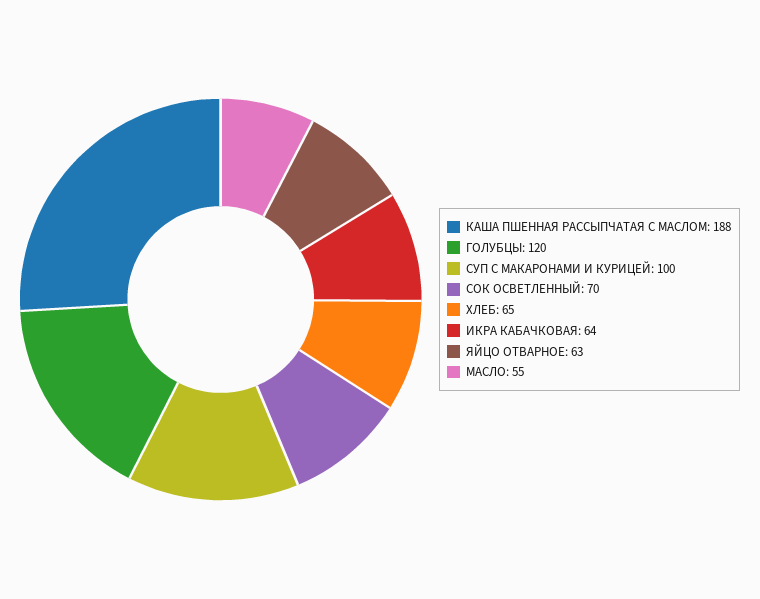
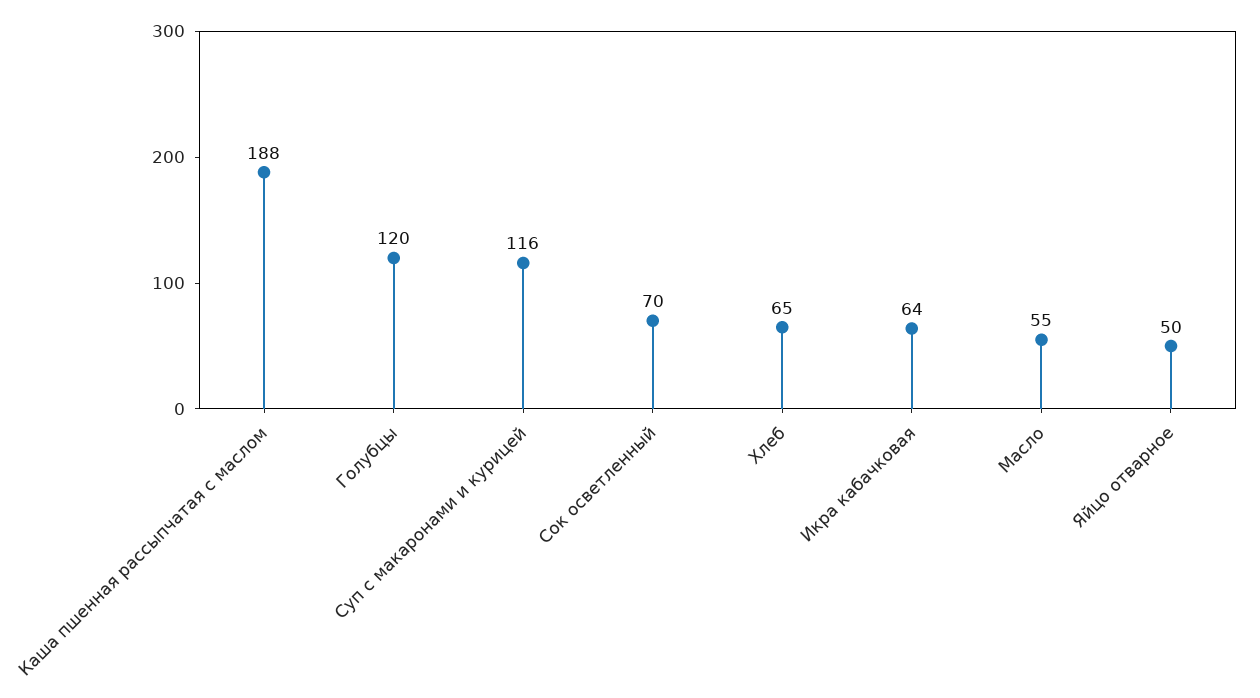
  {
    "КАША ПШЕННАЯ РАССЫПЧАТАЯ С МАСЛОМ": 188,
    "ГОЛУБЦЫ": 120,
-   "СУП С МАКАРОНАМИ И КУРИЦЕЙ": 100,
+   "СУП С МАКАРОНАМИ И КУРИЦЕЙ": 116,
    "СОК ОСВЕТЛЕННЫЙ": 70,
    "ХЛЕБ": 65,
    "ИКРА КАБАЧКОВАЯ": 64,
-   "ЯЙЦО ОТВАРНОЕ": 63,
+   "ЯЙЦО ОТВАРНОЕ": 50,
    "МАСЛО": 55
  }

